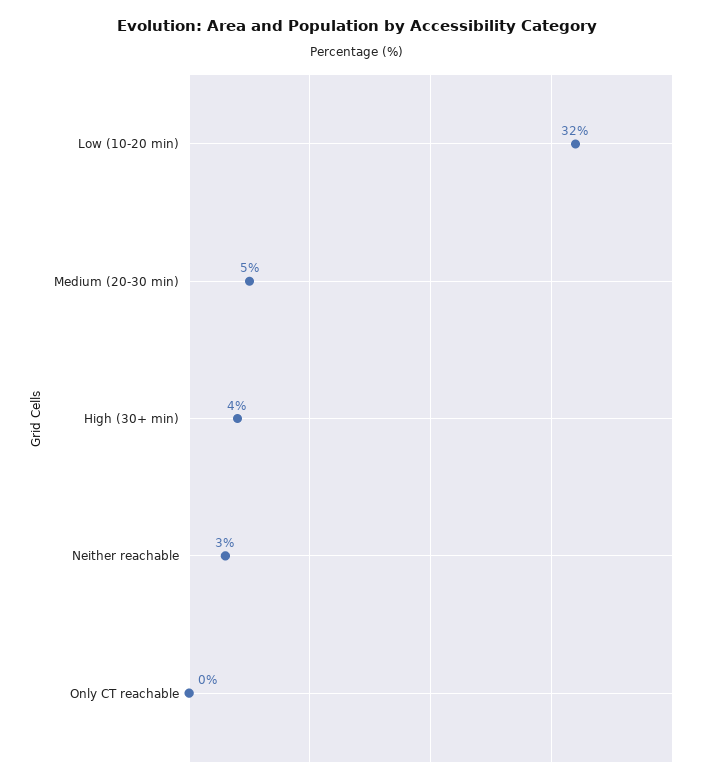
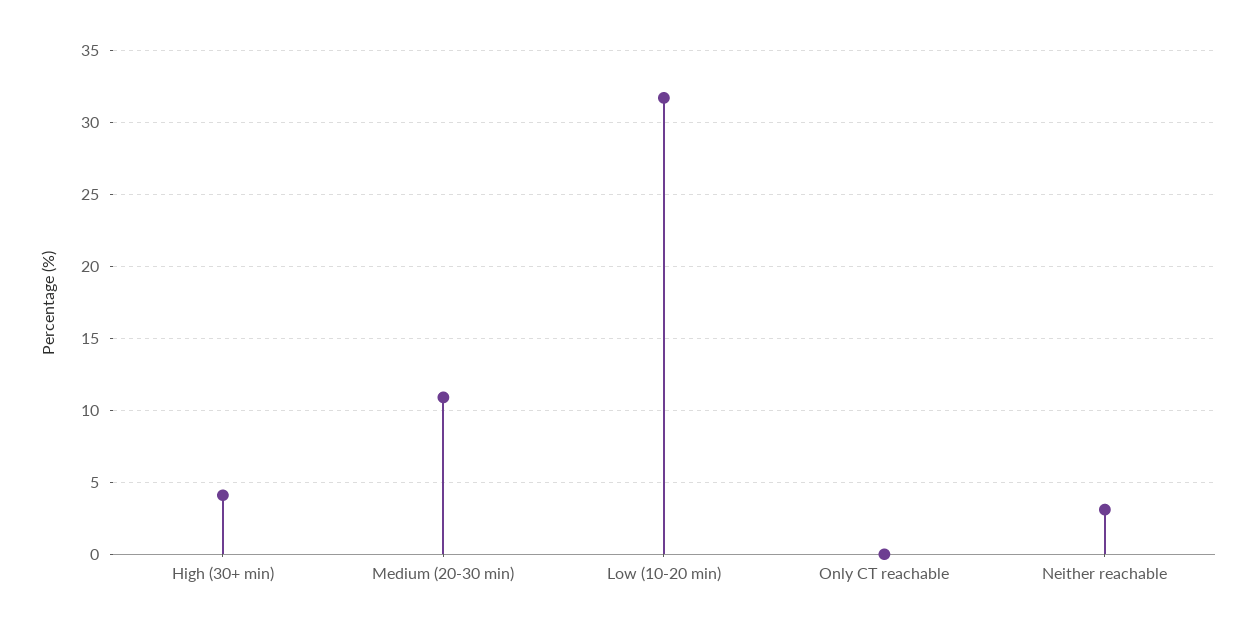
  {
    "Low (10-20 min)": 32,
-   "Medium (20-30 min)": 5,
+   "Medium (20-30 min)": 11,
    "High (30+ min)": 4,
    "Neither reachable": 3,
    "Only CT reachable": 0
  }

